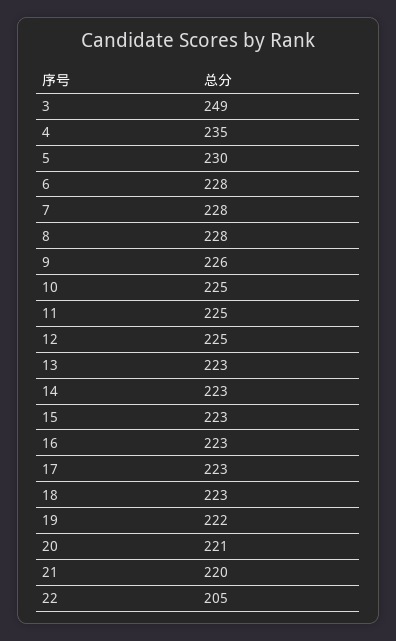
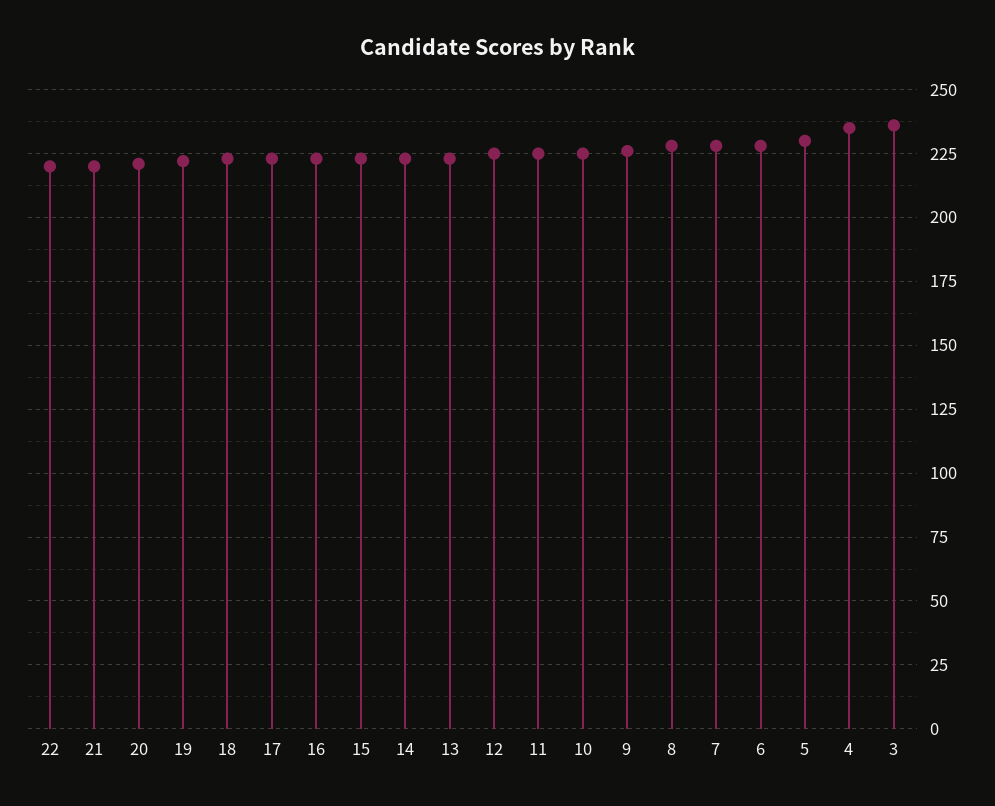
  {
-   "3": 249,
+   "3": 235,
    "4": 235,
    "5": 230,
    "6": 228,
    "7": 228,
    "8": 228,
    "9": 226,
    "10": 225,
    "11": 225,
    "12": 225,
    "13": 223,
    "14": 223,
    "15": 223,
    "16": 223,
    "17": 223,
    "18": 223,
    "19": 222,
    "20": 221,
    "21": 220,
-   "22": 205
+   "22": 220
  }

